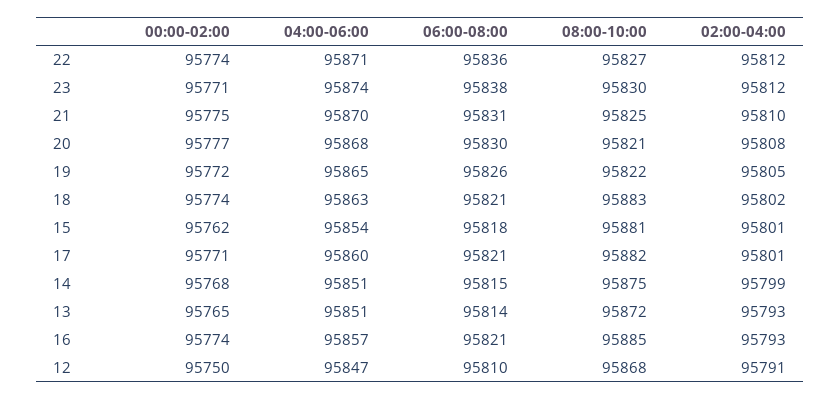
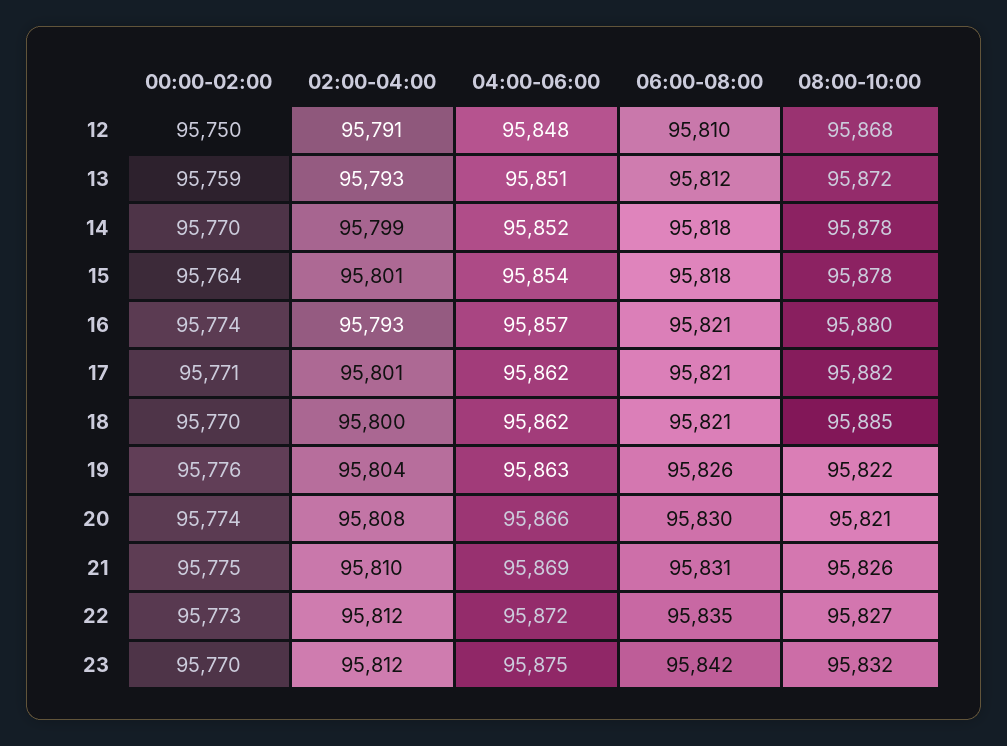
  {
    "00:00-02:00": {
-     "22": 95774,
+     "22": 95773,
-     "23": 95771,
+     "23": 95770,
      "21": 95775,
-     "20": 95777,
+     "20": 95774,
-     "19": 95772,
+     "19": 95776,
-     "18": 95774,
+     "18": 95770,
-     "15": 95762,
+     "15": 95764,
      "17": 95771,
-     "14": 95768,
+     "14": 95770,
-     "13": 95765,
+     "13": 95759,
      "16": 95774,
      "12": 95750
    },
    "04:00-06:00": {
-     "22": 95871,
+     "22": 95872,
-     "23": 95874,
+     "23": 95875,
-     "21": 95870,
+     "21": 95869,
-     "20": 95868,
+     "20": 95866,
-     "19": 95865,
+     "19": 95863,
-     "18": 95863,
+     "18": 95862,
      "15": 95854,
-     "17": 95860,
+     "17": 95862,
-     "14": 95851,
+     "14": 95852,
      "13": 95851,
      "16": 95857,
-     "12": 95847
+     "12": 95848
    },
    "06:00-08:00": {
-     "22": 95836,
+     "22": 95835,
-     "23": 95838,
+     "23": 95842,
      "21": 95831,
      "20": 95830,
      "19": 95826,
      "18": 95821,
      "15": 95818,
      "17": 95821,
-     "14": 95815,
+     "14": 95818,
-     "13": 95814,
+     "13": 95812,
      "16": 95821,
      "12": 95810
    },
    "08:00-10:00": {
      "22": 95827,
-     "23": 95830,
+     "23": 95832,
-     "21": 95825,
+     "21": 95826,
      "20": 95821,
      "19": 95822,
-     "18": 95883,
+     "18": 95885,
-     "15": 95881,
+     "15": 95878,
      "17": 95882,
-     "14": 95875,
+     "14": 95878,
      "13": 95872,
-     "16": 95885,
+     "16": 95880,
      "12": 95868
    },
    "02:00-04:00": {
      "22": 95812,
      "23": 95812,
      "21": 95810,
      "20": 95808,
-     "19": 95805,
+     "19": 95804,
-     "18": 95802,
+     "18": 95800,
      "15": 95801,
      "17": 95801,
      "14": 95799,
      "13": 95793,
      "16": 95793,
      "12": 95791
    }
  }

